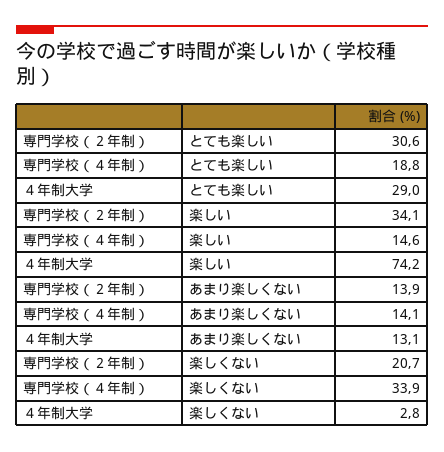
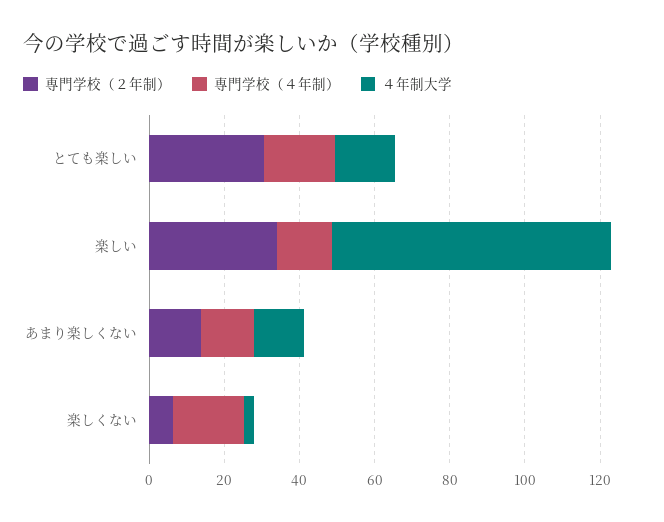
  {
    "専門学校（２年制）": {
      "とても楽しい": 30.6,
      "楽しい": 34.1,
      "あまり楽しくない": 13.9,
-     "楽しくない": 20.7
+     "楽しくない": 5
    },
    "専門学校（４年制）": {
      "とても楽しい": 18.8,
      "楽しい": 14.6,
      "あまり楽しくない": 14.1,
-     "楽しくない": 33.9
+     "楽しくない": 20
    },
    "４年制大学": {
-     "とても楽しい": 29,
+     "とても楽しい": 15,
      "楽しい": 74.2,
      "あまり楽しくない": 13.1,
      "楽しくない": 2.8
    }
  }

